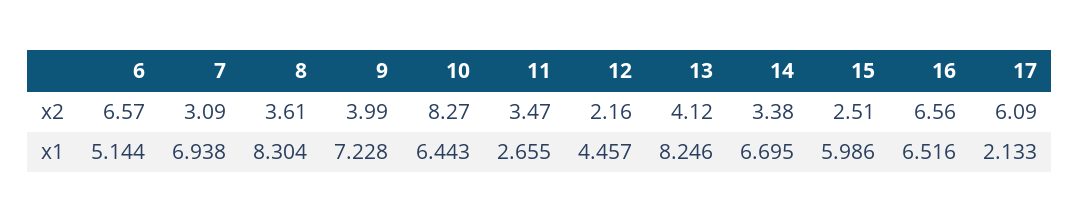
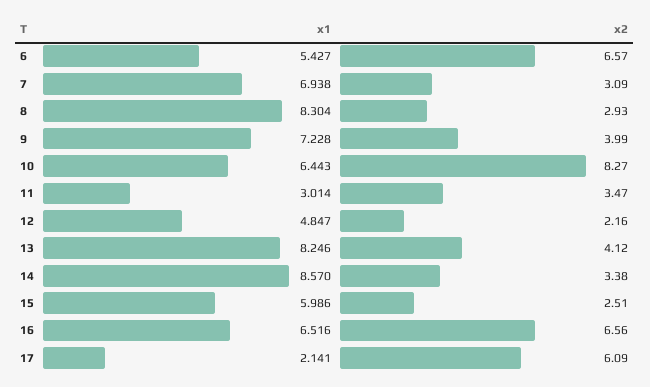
  {
    "6": {
      "x2": 6.57,
-     "x1": 5.144
+     "x1": 5.427
    },
    "7": {
      "x2": 3.09,
      "x1": 6.938
    },
    "8": {
-     "x2": 3.61,
+     "x2": 2.93,
      "x1": 8.304
    },
    "9": {
      "x2": 3.99,
      "x1": 7.228
    },
    "10": {
      "x2": 8.27,
      "x1": 6.443
    },
    "11": {
      "x2": 3.47,
-     "x1": 2.655
+     "x1": 3.014
    },
    "12": {
      "x2": 2.16,
-     "x1": 4.457
+     "x1": 4.847
    },
    "13": {
      "x2": 4.12,
      "x1": 8.246
    },
    "14": {
      "x2": 3.38,
-     "x1": 6.695
+     "x1": 8.57
    },
    "15": {
      "x2": 2.51,
      "x1": 5.986
    },
    "16": {
      "x2": 6.56,
      "x1": 6.516
    },
    "17": {
      "x2": 6.09,
-     "x1": 2.133
+     "x1": 2.141
    }
  }

